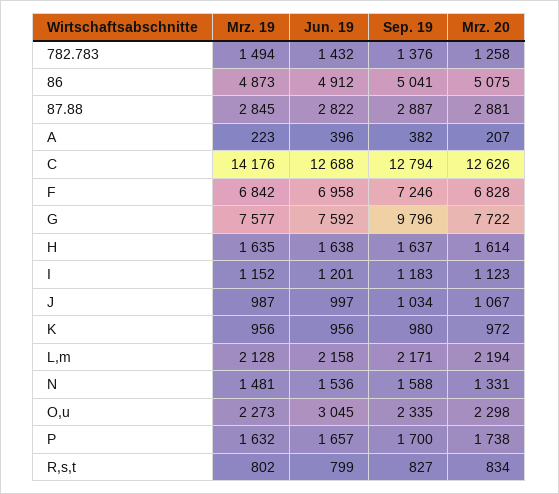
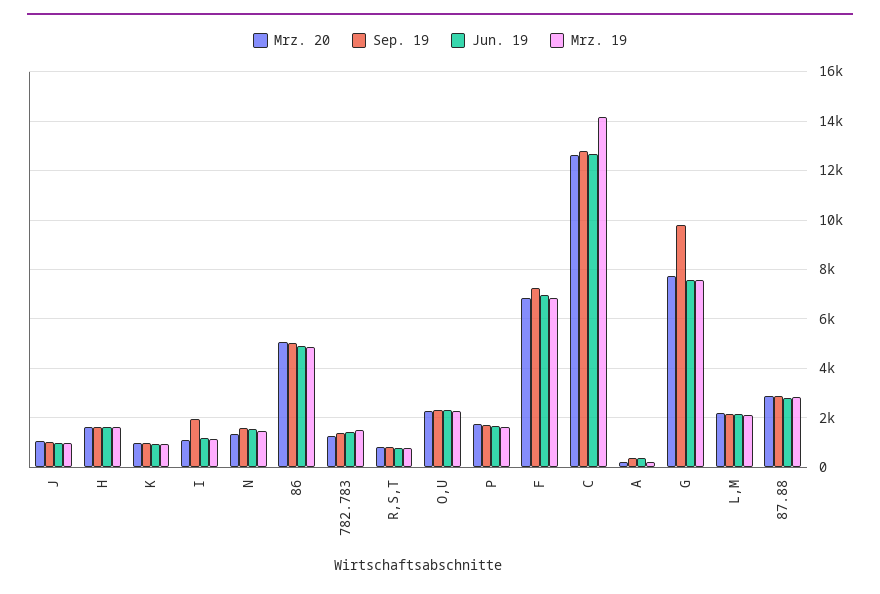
  {
    "Mrz. 19": {
      "782.783": 1494,
      "86": 4873,
      "87.88": 2845,
      "A": 223,
      "C": 14176,
      "F": 6842,
      "G": 7577,
      "H": 1635,
      "I": 1152,
      "J": 987,
      "K": 956,
      "L,m": 2128,
      "N": 1481,
      "O,u": 2273,
      "P": 1632,
      "R,s,t": 802
    },
    "Jun. 19": {
      "782.783": 1432,
      "86": 4912,
      "87.88": 2822,
      "A": 396,
      "C": 12688,
      "F": 6958,
      "G": 7592,
      "H": 1638,
      "I": 1201,
      "J": 997,
      "K": 956,
      "L,m": 2158,
      "N": 1536,
-     "O,u": 3045,
+     "O,u": 2250,
      "P": 1657,
      "R,s,t": 799
    },
    "Sep. 19": {
      "782.783": 1376,
      "86": 5041,
      "87.88": 2887,
      "A": 382,
      "C": 12794,
      "F": 7246,
      "G": 9796,
      "H": 1637,
-     "I": 1183,
+     "I": 2000,
      "J": 1034,
      "K": 980,
      "L,m": 2171,
      "N": 1588,
      "O,u": 2335,
      "P": 1700,
      "R,s,t": 827
    },
    "Mrz. 20": {
      "782.783": 1258,
      "86": 5075,
      "87.88": 2881,
      "A": 207,
      "C": 12626,
      "F": 6828,
      "G": 7722,
      "H": 1614,
      "I": 1123,
      "J": 1067,
      "K": 972,
      "L,m": 2194,
      "N": 1331,
      "O,u": 2298,
      "P": 1738,
      "R,s,t": 834
    }
  }

